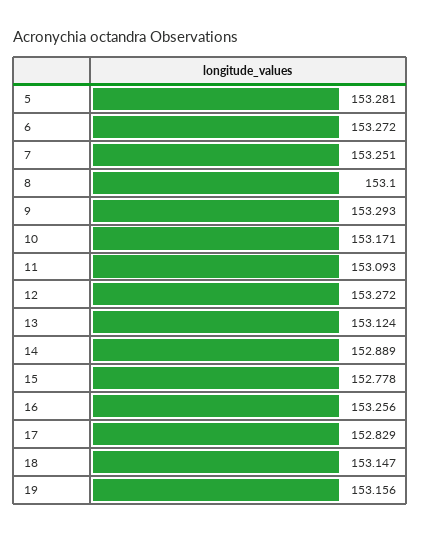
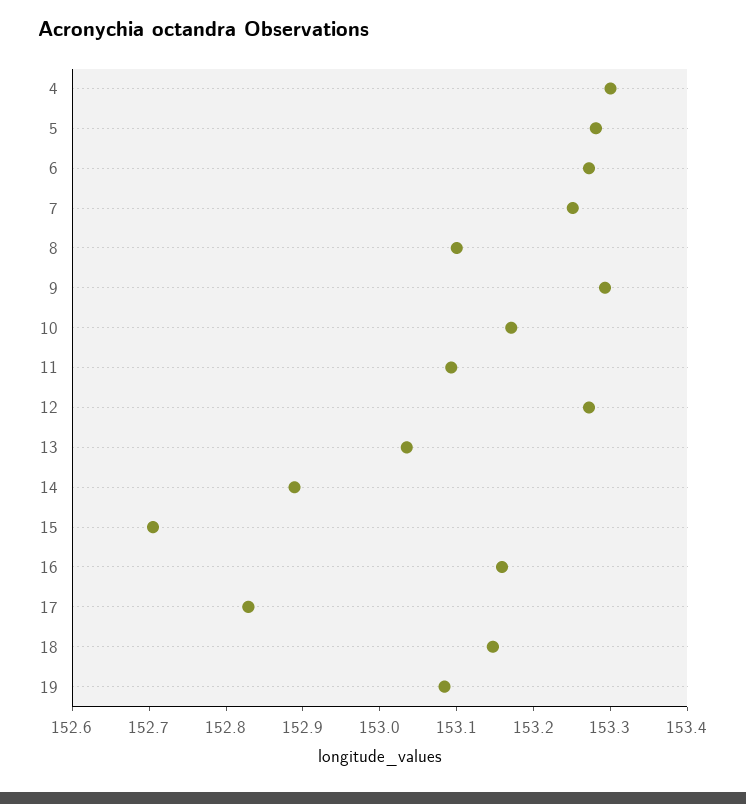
  {
    "5": 153.281,
    "6": 153.272,
    "7": 153.251,
    "8": 153.1,
    "9": 153.293,
    "10": 153.171,
    "11": 153.093,
    "12": 153.272,
-   "13": 153.124,
+   "13": 153.04,
    "14": 152.889,
-   "15": 152.778,
+   "15": 152.7,
-   "16": 153.256,
+   "16": 153.16,
    "17": 152.829,
    "18": 153.147,
-   "19": 153.156
+   "19": 153.08,
+   "4": 153.3
  }

